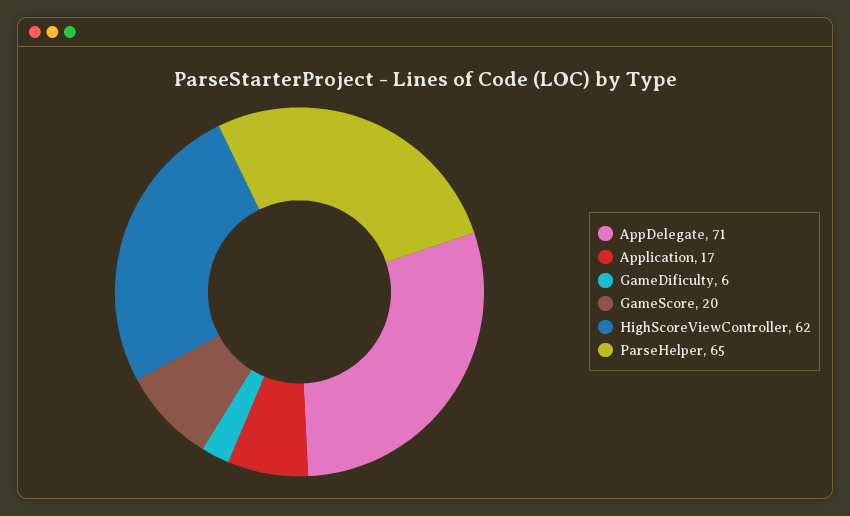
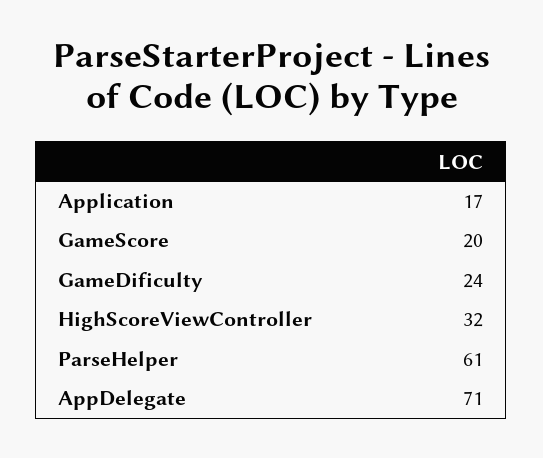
  {
    "AppDelegate": 71,
    "Application": 17,
-   "GameDificulty": 6,
+   "GameDificulty": 24,
    "GameScore": 20,
-   "HighScoreViewController": 62,
+   "HighScoreViewController": 32,
-   "ParseHelper": 65
+   "ParseHelper": 61
  }

